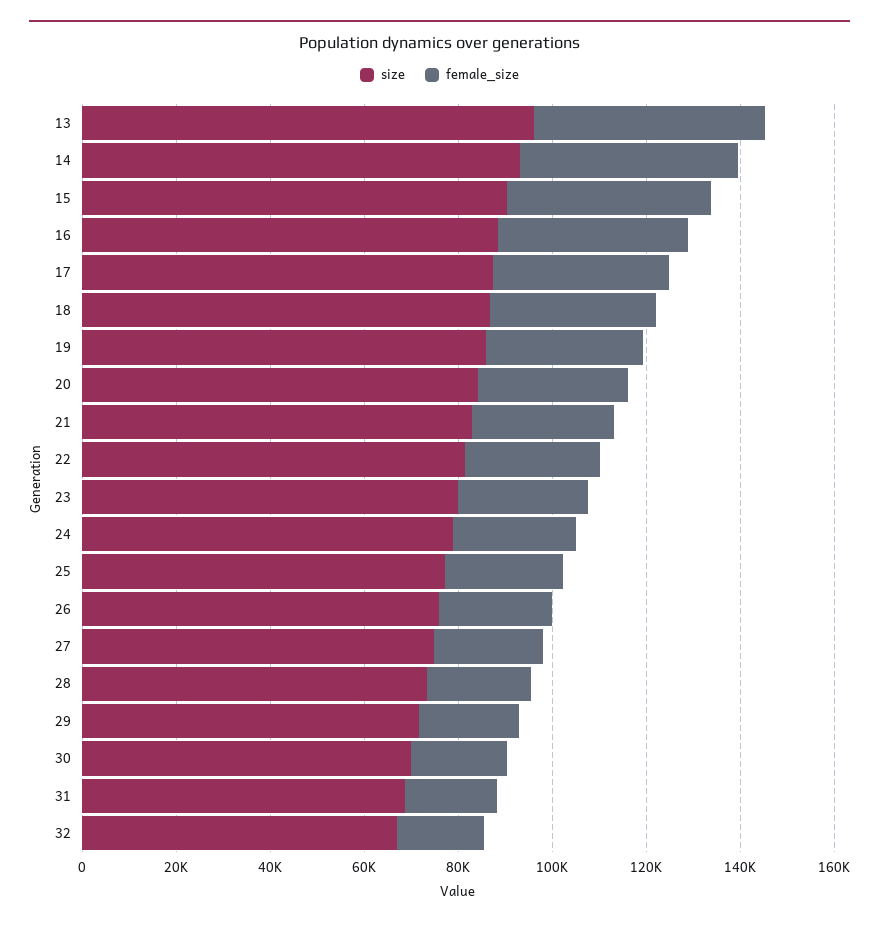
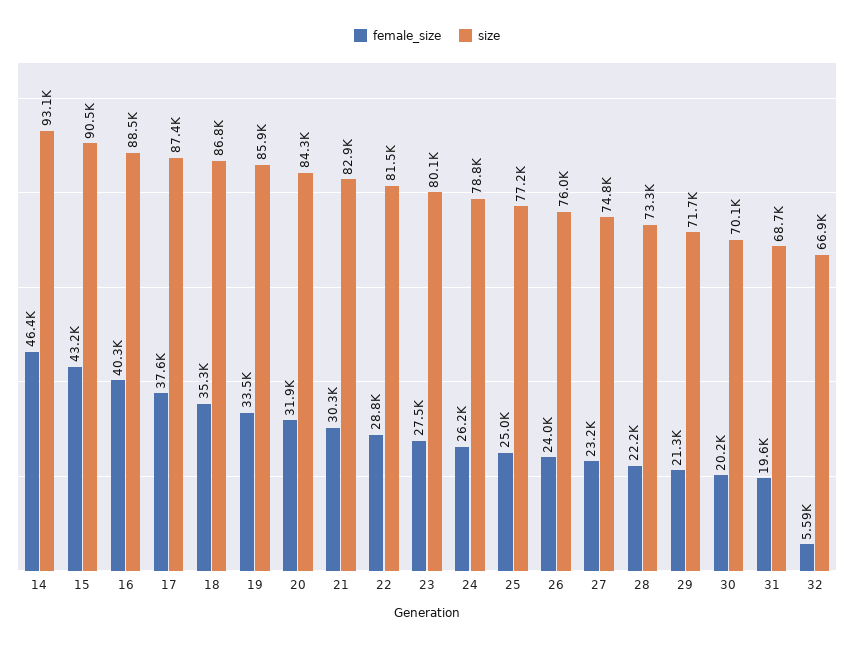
  {
    "size": {
-     "13": 95000,
      "14": 93100,
      "15": 90500,
      "16": 88500,
      "17": 87400,
      "18": 86800,
      "19": 85900,
      "20": 84300,
      "21": 82900,
      "22": 81500,
      "23": 80100,
      "24": 78800,
      "25": 77200,
      "26": 76000,
      "27": 74800,
      "28": 73300,
      "29": 71700,
      "30": 70100,
      "31": 68700,
      "32": 66900
    },
    "female_size": {
-     "13": 50000,
      "14": 46400,
      "15": 43200,
      "16": 40300,
      "17": 37600,
      "18": 35300,
      "19": 33500,
      "20": 31900,
      "21": 30300,
      "22": 28800,
      "23": 27500,
      "24": 26200,
      "25": 25000,
      "26": 24000,
      "27": 23200,
      "28": 22200,
      "29": 21300,
      "30": 20200,
      "31": 19600,
-     "32": 20000
+     "32": 5590
    }
  }

